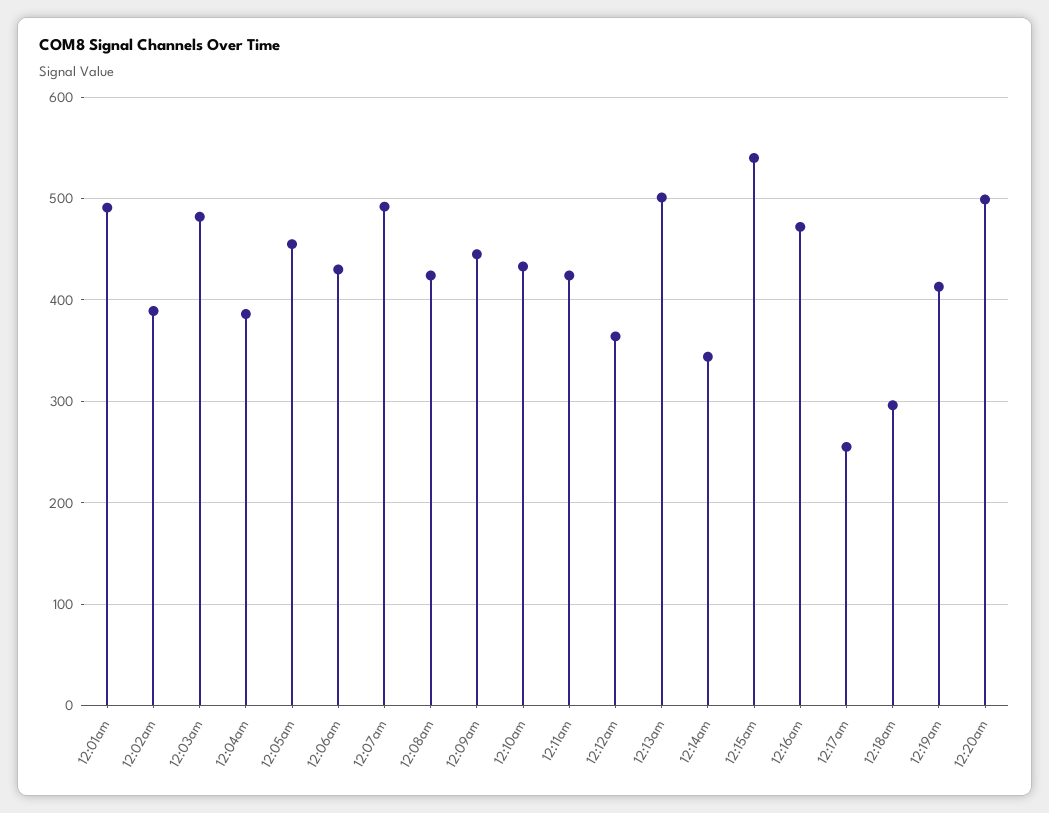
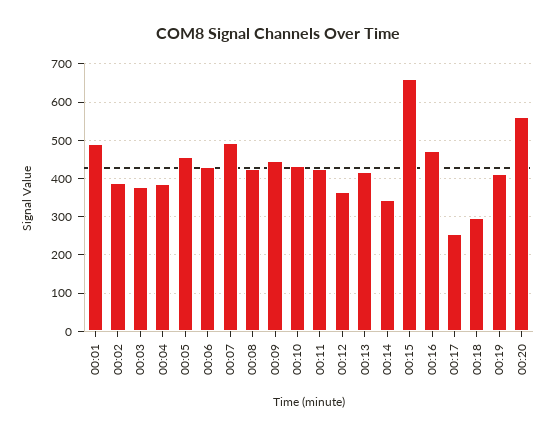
  {
    "12:01am": 490,
    "12:02am": 390,
-   "12:03am": 480,
+   "12:03am": 380,
    "12:04am": 390,
    "12:05am": 460,
    "12:06am": 430,
    "12:07am": 490,
    "12:08am": 420,
    "12:09am": 450,
    "12:10am": 430,
    "12:11am": 420,
    "12:12am": 360,
-   "12:13am": 500,
+   "12:13am": 420,
    "12:14am": 340,
-   "12:15am": 540,
+   "12:15am": 660,
    "12:16am": 470,
    "12:17am": 260,
    "12:18am": 300,
    "12:19am": 410,
-   "12:20am": 500
+   "12:20am": 560
  }

